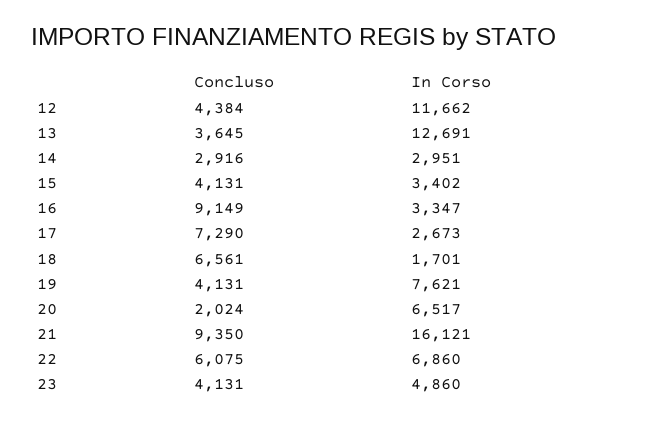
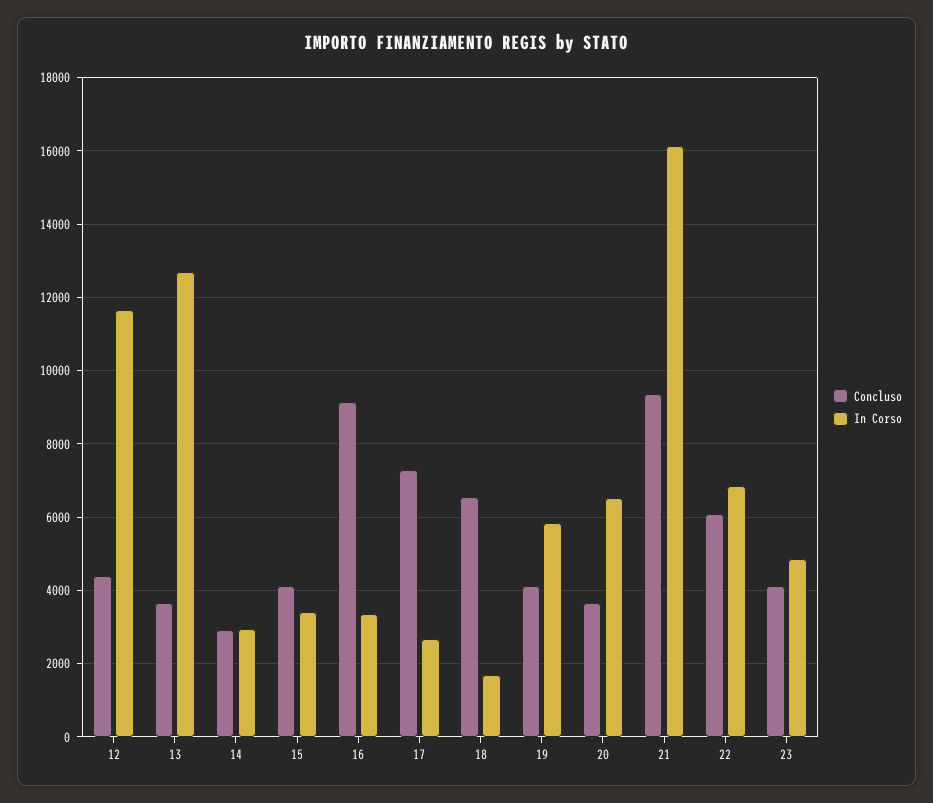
  {
    "Concluso": {
      "12": 4384,
      "13": 3645,
      "14": 2916,
      "15": 4131,
      "16": 9149,
      "17": 7290,
      "18": 6561,
      "19": 4131,
-     "20": 2024,
+     "20": 3600,
      "21": 9350,
      "22": 6075,
      "23": 4131
    },
    "In Corso": {
      "12": 11662,
      "13": 12691,
      "14": 2951,
      "15": 3402,
      "16": 3347,
      "17": 2673,
      "18": 1701,
-     "19": 7621,
+     "19": 5800,
      "20": 6517,
      "21": 16121,
      "22": 6860,
      "23": 4860
    }
  }

